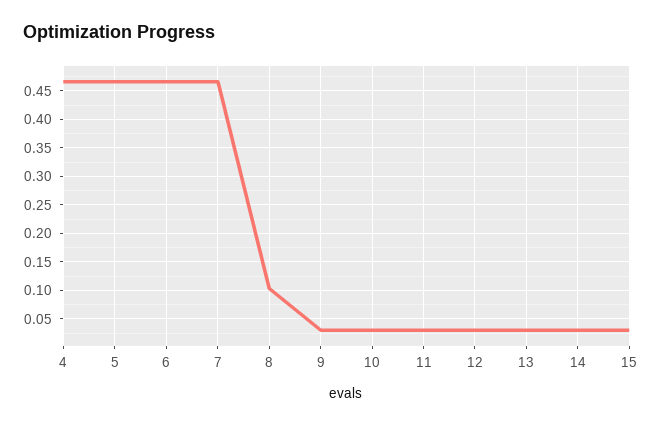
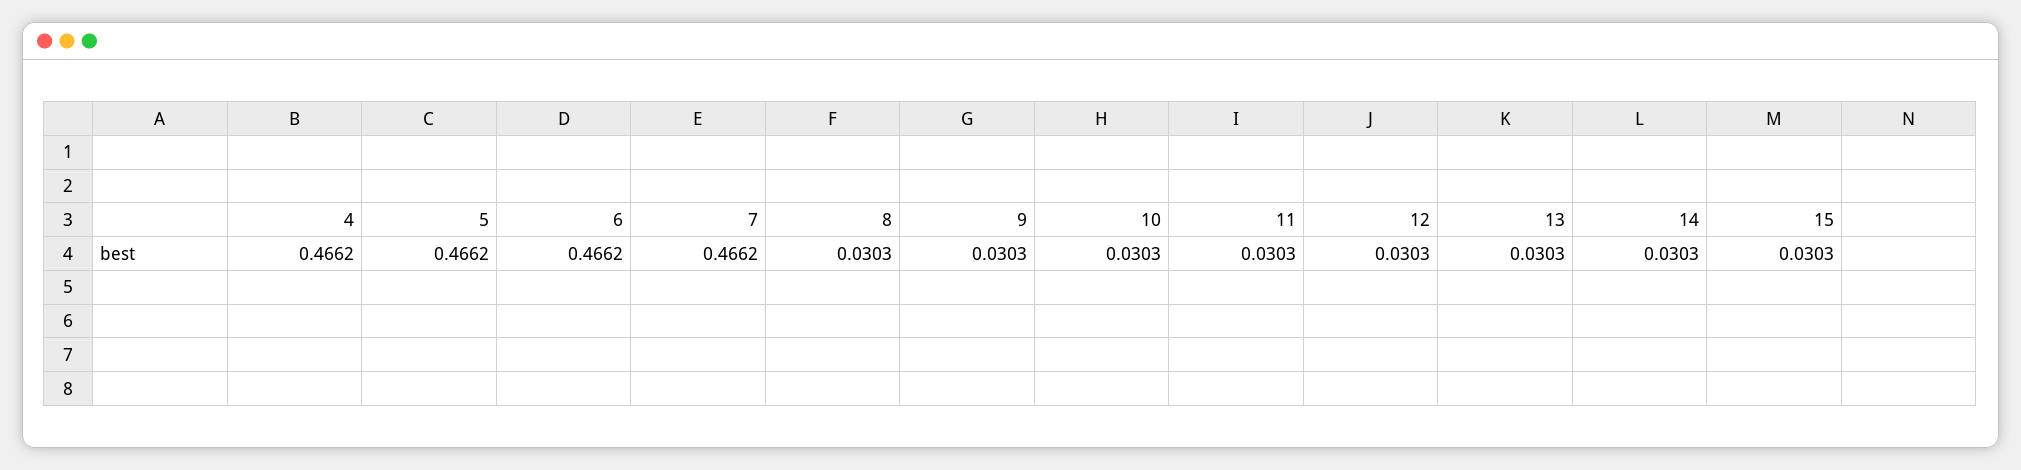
  {
    "4": 0.4662,
    "5": 0.4662,
    "6": 0.4662,
    "7": 0.4662,
-   "8": 0.1,
+   "8": 0.0303,
    "9": 0.0303,
    "10": 0.0303,
    "11": 0.0303,
    "12": 0.0303,
    "13": 0.0303,
    "14": 0.0303,
    "15": 0.0303
  }

